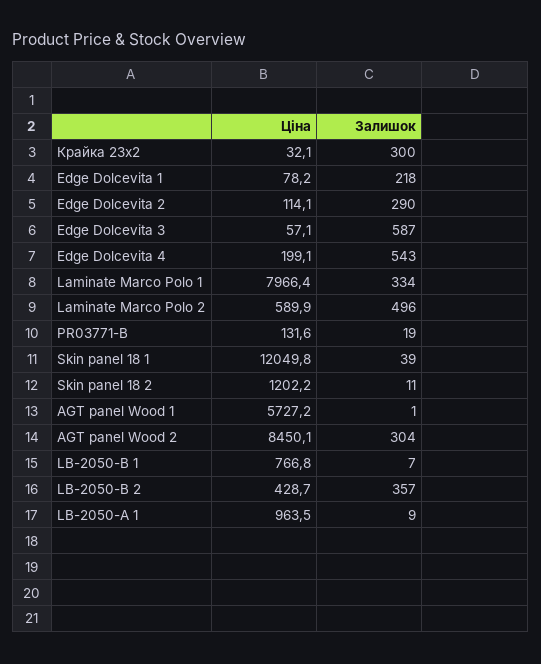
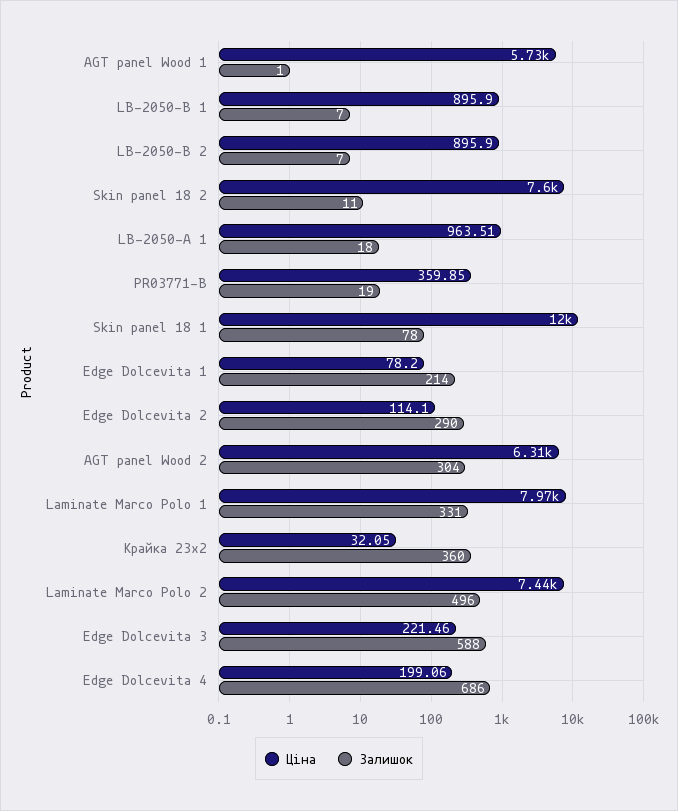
  {
    "Ціна": {
      "Крайка 23x2": 32.05,
      "Edge Dolcevita 1": 78.2,
      "Edge Dolcevita 2": 114.1,
-     "Edge Dolcevita 3": 57.1,
+     "Edge Dolcevita 3": 221.46,
      "Edge Dolcevita 4": 199.06,
      "Laminate Marco Polo 1": 7966.4,
-     "Laminate Marco Polo 2": 589.9,
+     "Laminate Marco Polo 2": 7440,
-     "PR03771-B": 131.6,
+     "PR03771-B": 359.85,
      "Skin panel 18 1": 12049.8,
-     "Skin panel 18 2": 1202.2,
+     "Skin panel 18 2": 7600,
      "AGT panel Wood 1": 5727.2,
-     "AGT panel Wood 2": 8450.1,
+     "AGT panel Wood 2": 6310,
-     "LB-2050-В 1": 766.8,
+     "LB-2050-В 1": 895.9,
-     "LB-2050-В 2": 428.7,
+     "LB-2050-В 2": 895.9,
      "LB-2050-А 1": 963.51
    },
    "Залишок": {
-     "Крайка 23x2": 300,
+     "Крайка 23x2": 360,
-     "Edge Dolcevita 1": 218,
+     "Edge Dolcevita 1": 214,
      "Edge Dolcevita 2": 290,
-     "Edge Dolcevita 3": 587,
+     "Edge Dolcevita 3": 588,
-     "Edge Dolcevita 4": 543,
+     "Edge Dolcevita 4": 686,
-     "Laminate Marco Polo 1": 334,
+     "Laminate Marco Polo 1": 331,
      "Laminate Marco Polo 2": 496,
      "PR03771-B": 19,
-     "Skin panel 18 1": 39,
+     "Skin panel 18 1": 78,
      "Skin panel 18 2": 11,
      "AGT panel Wood 1": 1,
      "AGT panel Wood 2": 304,
      "LB-2050-В 1": 7,
-     "LB-2050-В 2": 357,
+     "LB-2050-В 2": 7,
-     "LB-2050-А 1": 9
+     "LB-2050-А 1": 18
    }
  }

